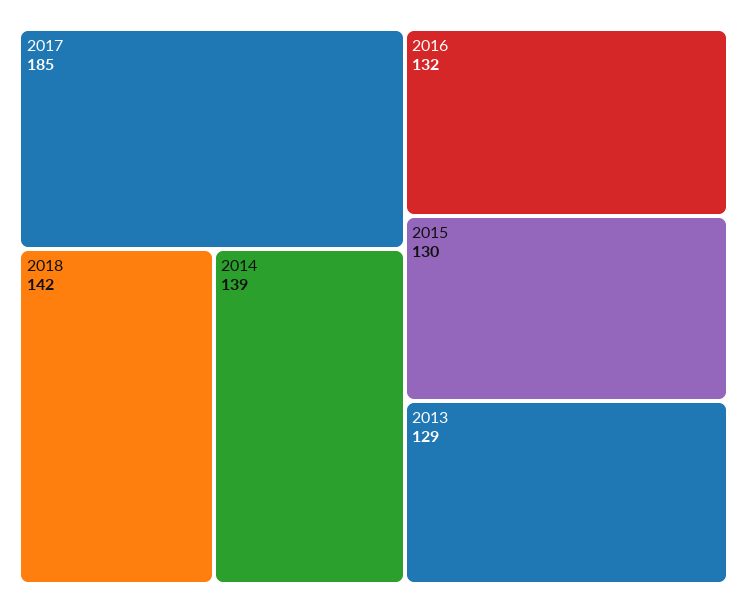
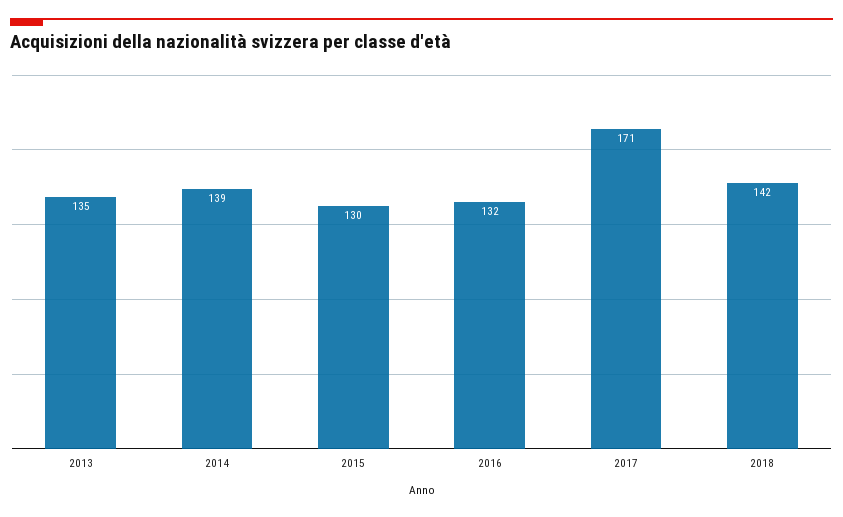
  {
-   "2017": 185,
+   "2017": 171,
    "2018": 142,
    "2014": 139,
    "2016": 132,
    "2015": 130,
-   "2013": 129
+   "2013": 135
  }

